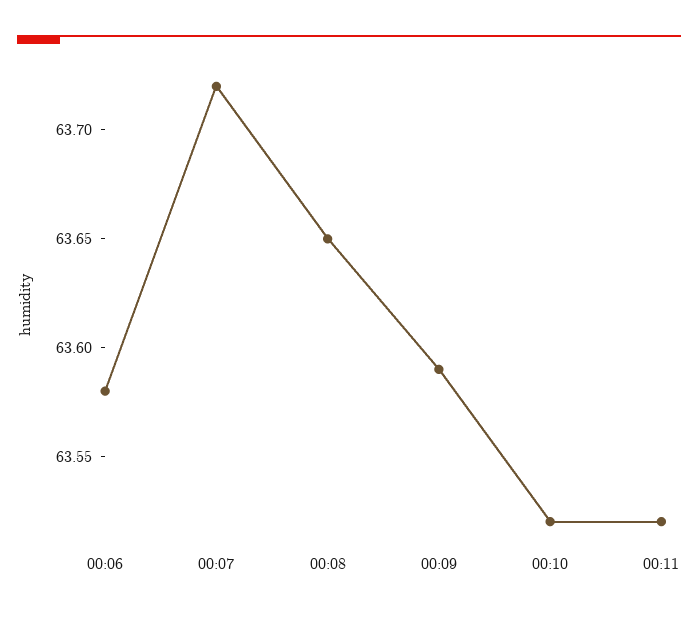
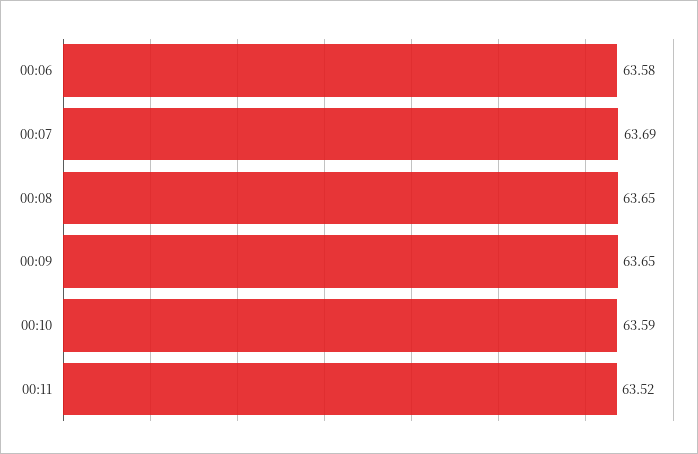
  {
    "00:06": 63.58,
-   "00:07": 63.72,
+   "00:07": 63.69,
    "00:08": 63.65,
-   "00:09": 63.59,
+   "00:09": 63.65,
-   "00:10": 63.52,
+   "00:10": 63.59,
    "00:11": 63.52
  }

